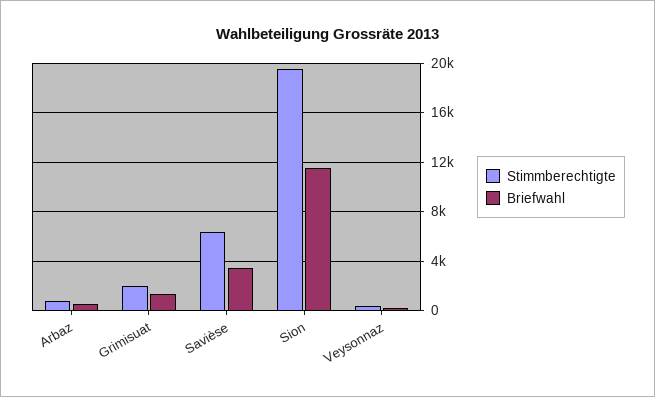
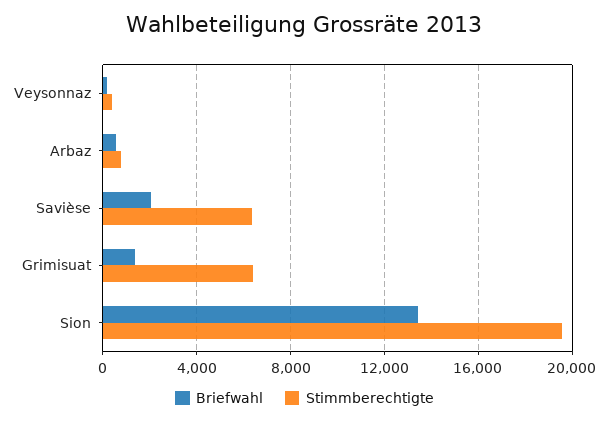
  {
    "Stimmberechtigte": {
      "Arbaz": 1000,
-     "Grimisuat": 2000,
+     "Grimisuat": 6500,
      "Savièse": 6500,
      "Sion": 19500,
      "Veysonnaz": 500
    },
    "Briefwahl": {
      "Arbaz": 500,
      "Grimisuat": 1500,
-     "Savièse": 3500,
+     "Savièse": 2000,
-     "Sion": 11500,
+     "Sion": 13500,
      "Veysonnaz": 0
    }
  }

